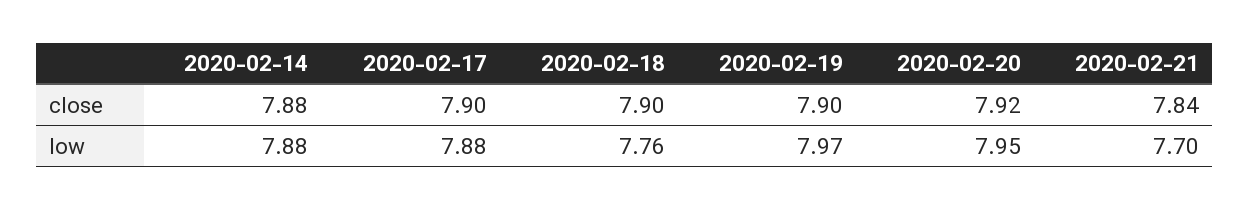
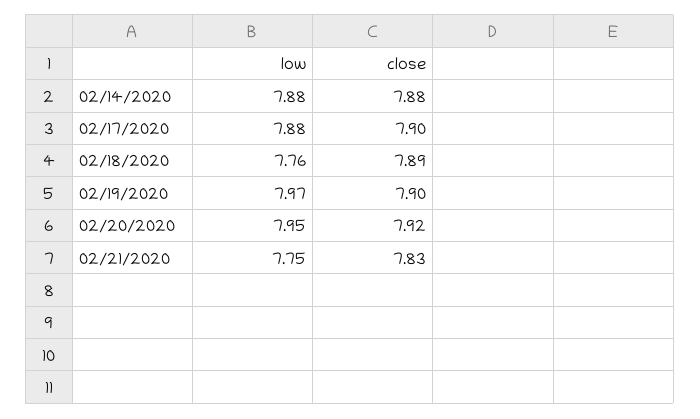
  {
    "2020-02-14": {
      "close": 7.88,
      "low": 7.88
    },
    "2020-02-17": {
      "close": 7.9,
      "low": 7.88
    },
    "2020-02-18": {
-     "close": 7.9,
+     "close": 7.89,
      "low": 7.76
    },
    "2020-02-19": {
      "close": 7.9,
      "low": 7.97
    },
    "2020-02-20": {
      "close": 7.92,
      "low": 7.95
    },
    "2020-02-21": {
-     "close": 7.84,
+     "close": 7.83,
-     "low": 7.7
+     "low": 7.75
    }
  }

